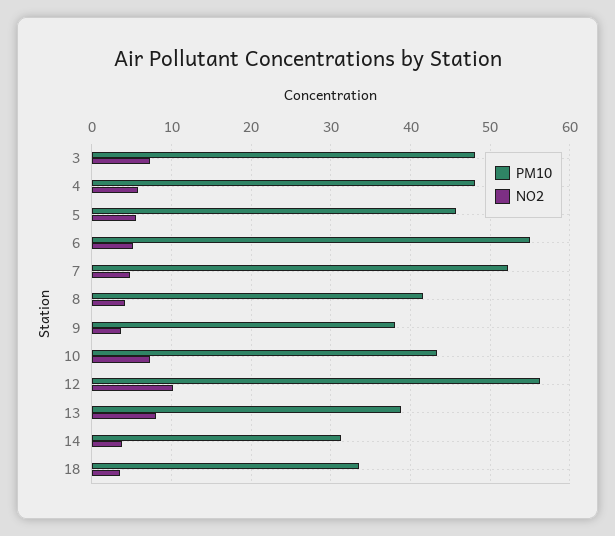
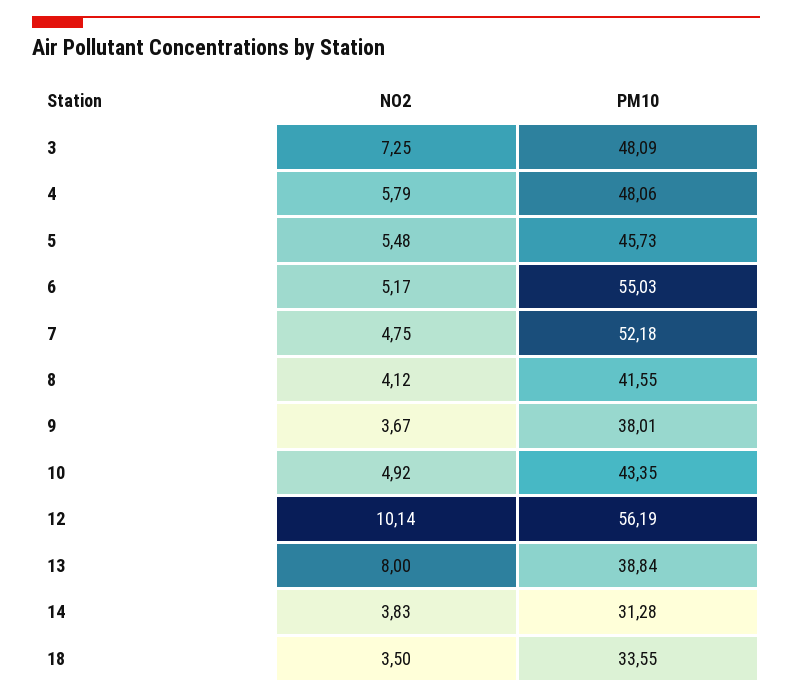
  {
    "PM10": {
      "3": 48.09,
      "4": 48.06,
      "5": 45.73,
      "6": 55.03,
      "7": 52.18,
      "8": 41.55,
      "9": 38.01,
      "10": 43.35,
      "12": 56.19,
      "13": 38.84,
      "14": 31.28,
      "18": 33.55
    },
    "NO2": {
      "3": 7.25,
      "4": 5.79,
      "5": 5.48,
      "6": 5.17,
      "7": 4.75,
      "8": 4.12,
      "9": 3.67,
-     "10": 7,
+     "10": 4.92,
      "12": 10.14,
      "13": 8,
      "14": 3.83,
      "18": 3.5
    }
  }

